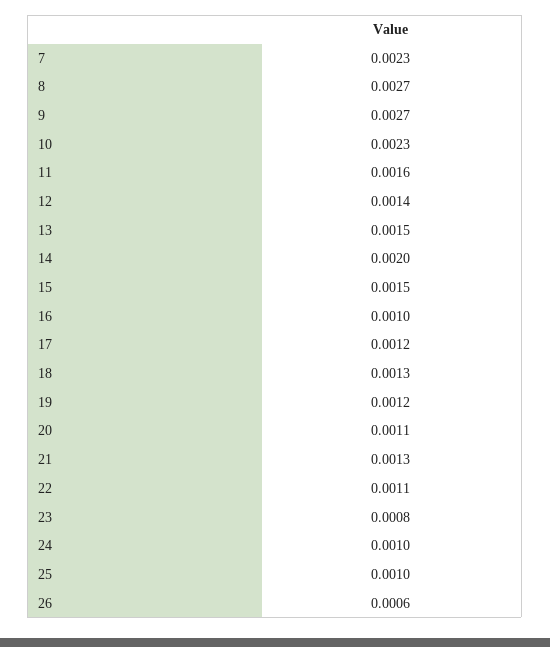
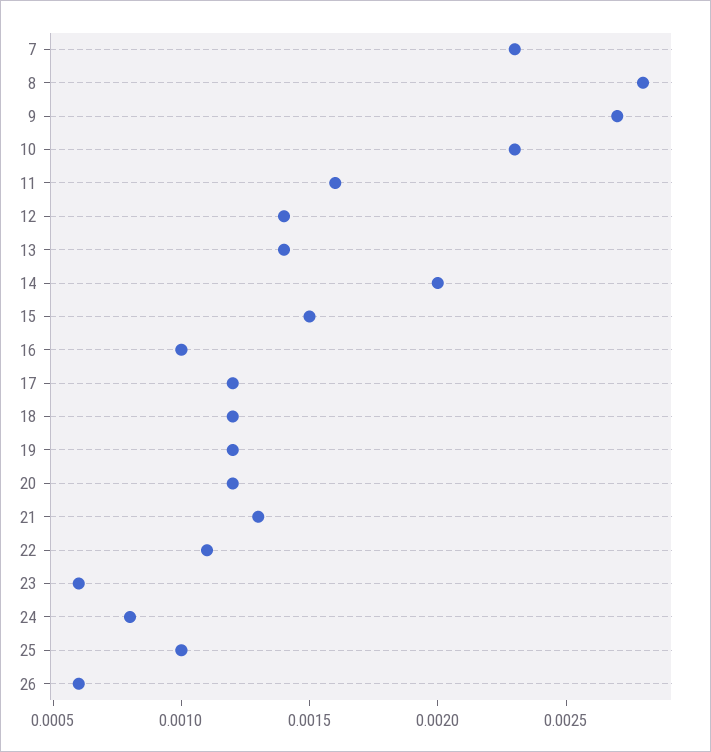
  {
    "7": 0.0023,
-   "8": 0.0027,
+   "8": 0.0028,
    "9": 0.0027,
    "10": 0.0023,
    "11": 0.0016,
    "12": 0.0014,
-   "13": 0.0015,
+   "13": 0.0014,
    "14": 0.002,
    "15": 0.0015,
    "16": 0.001,
    "17": 0.0012,
-   "18": 0.0013,
+   "18": 0.0012,
    "19": 0.0012,
-   "20": 0.0011,
+   "20": 0.0012,
    "21": 0.0013,
    "22": 0.0011,
-   "23": 0.0008,
+   "23": 0.0006,
-   "24": 0.001,
+   "24": 0.0008,
    "25": 0.001,
    "26": 0.0006
  }

